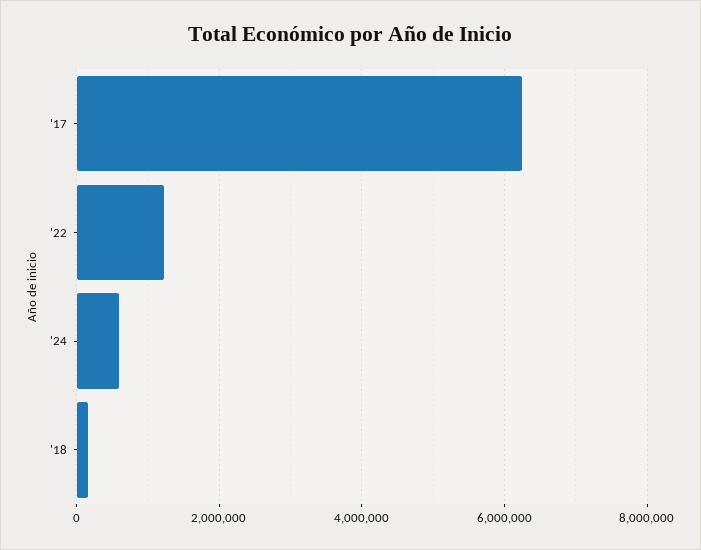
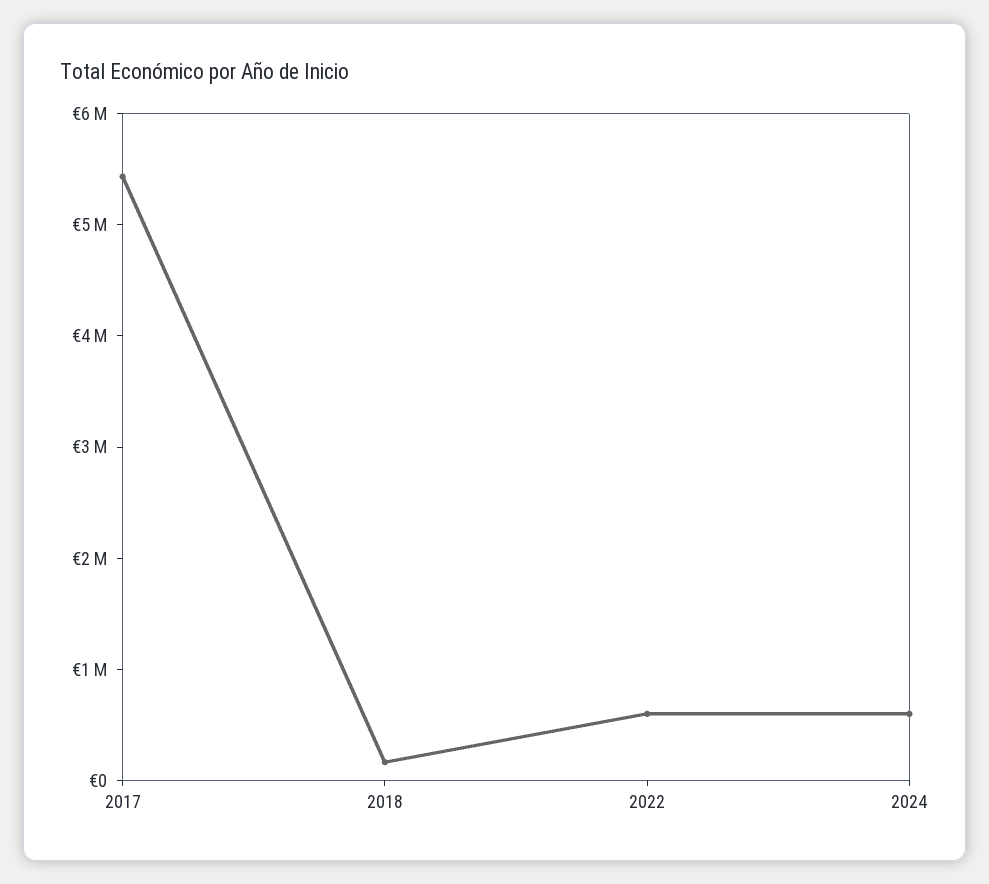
  {
-   "'17": 6200000,
+   "'17": 5400000,
-   "'22": 1200000,
+   "'22": 600000,
    "'24": 600000,
    "'18": 200000
  }

